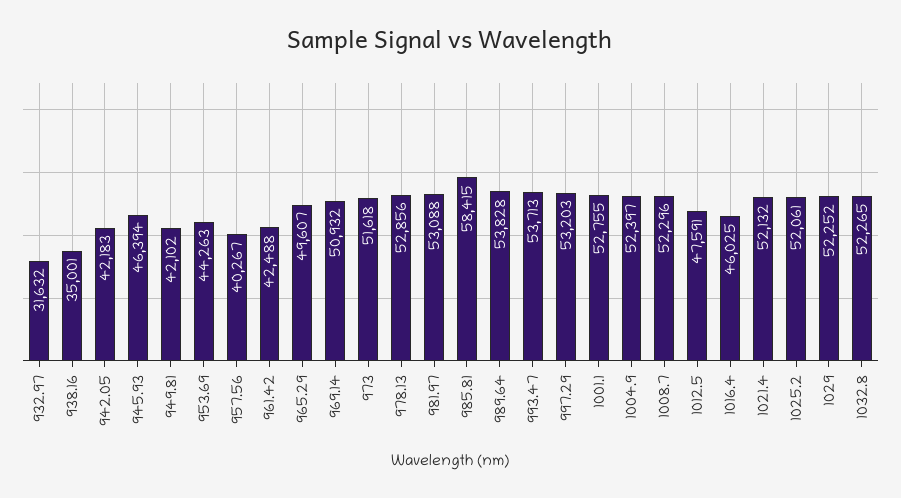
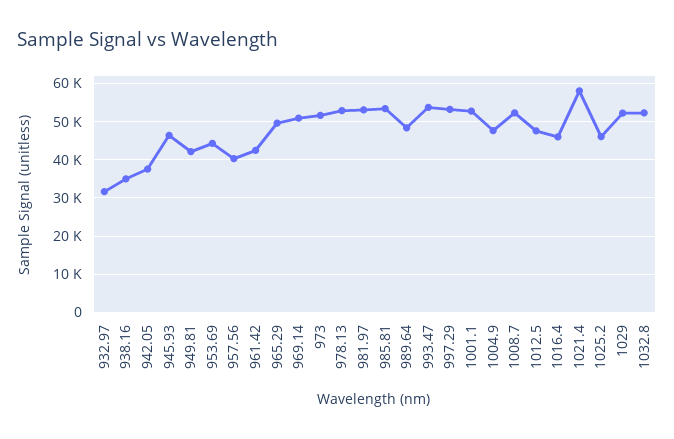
  {
    "932.97": 31632,
    "938.16": 35001,
-   "942.05": 42183,
+   "942.05": 38000,
    "945.93": 46394,
    "949.81": 42102,
    "953.69": 44263,
    "957.56": 40267,
    "961.42": 42488,
    "965.29": 49607,
    "969.14": 50932,
    "973": 51618,
    "978.13": 52856,
    "981.97": 53088,
-   "985.81": 58415,
+   "985.81": 54000,
-   "989.64": 53828,
+   "989.64": 48000,
    "993.47": 53713,
    "997.29": 53203,
    "1001.1": 52755,
-   "1004.9": 52397,
+   "1004.9": 48000,
    "1008.7": 52296,
    "1012.5": 47591,
    "1016.4": 46025,
-   "1021.4": 52132,
+   "1021.4": 58000,
-   "1025.2": 52061,
+   "1025.2": 46000,
    "1029": 52252,
    "1032.8": 52265
  }

